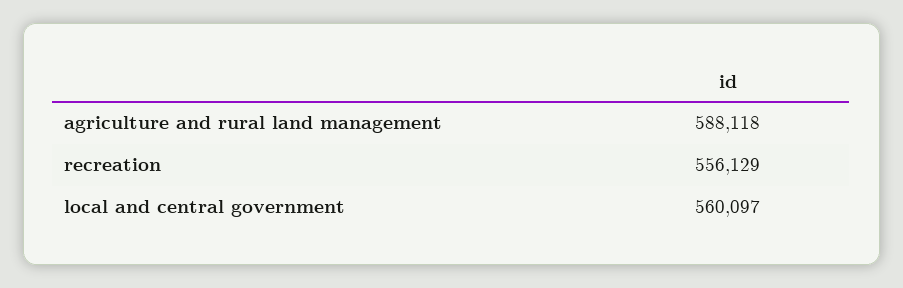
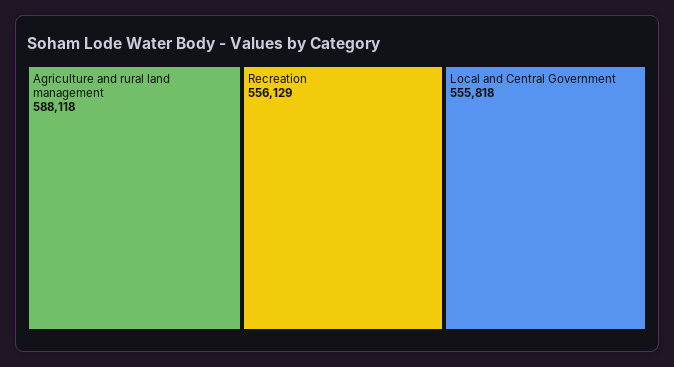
  {
    "agriculture and rural land management": 588118,
    "recreation": 556129,
-   "local and central government": 560097
+   "local and central government": 555818
  }

